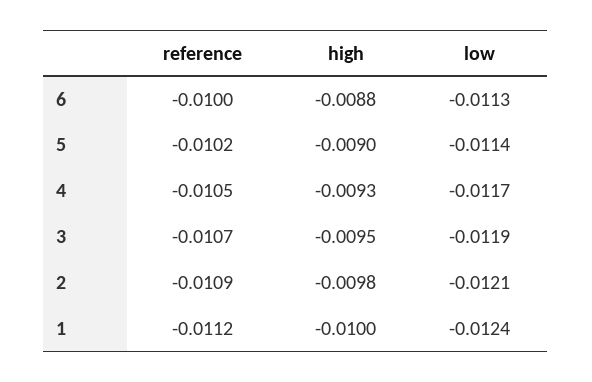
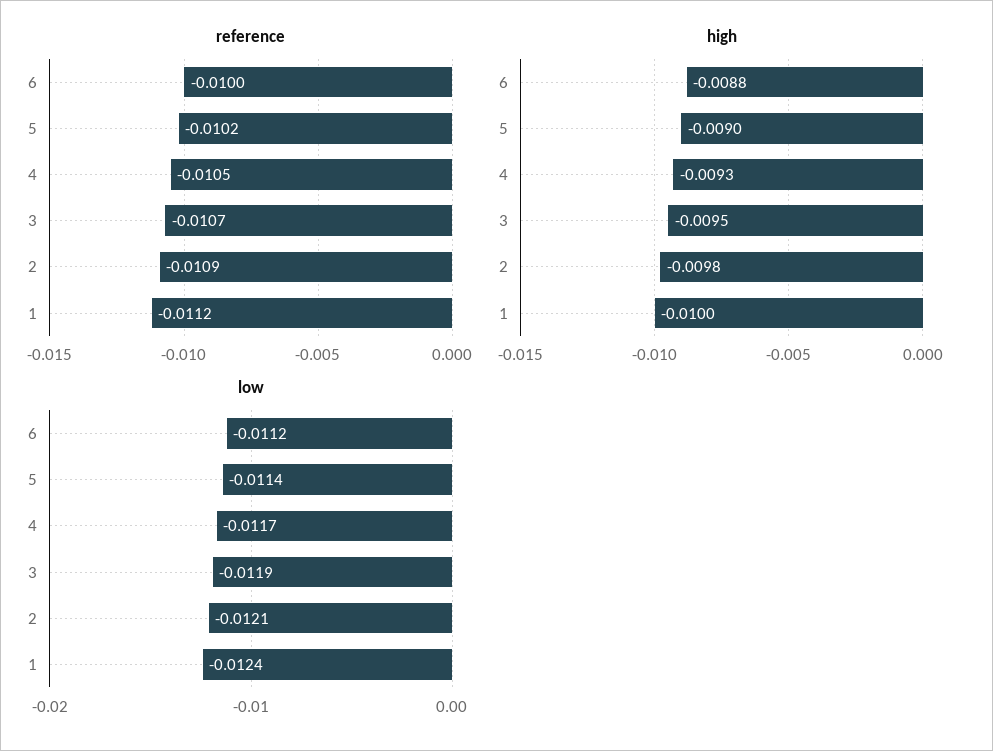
  {
    "reference": {
      "6": -0.01,
      "5": -0.0102,
      "4": -0.0105,
      "3": -0.0107,
      "2": -0.0109,
      "1": -0.0112
    },
    "high": {
      "6": -0.0088,
      "5": -0.009,
      "4": -0.0093,
      "3": -0.0095,
      "2": -0.0098,
      "1": -0.01
    },
    "low": {
-     "6": -0.0113,
+     "6": -0.0112,
      "5": -0.0114,
      "4": -0.0117,
      "3": -0.0119,
      "2": -0.0121,
      "1": -0.0124
    }
  }

